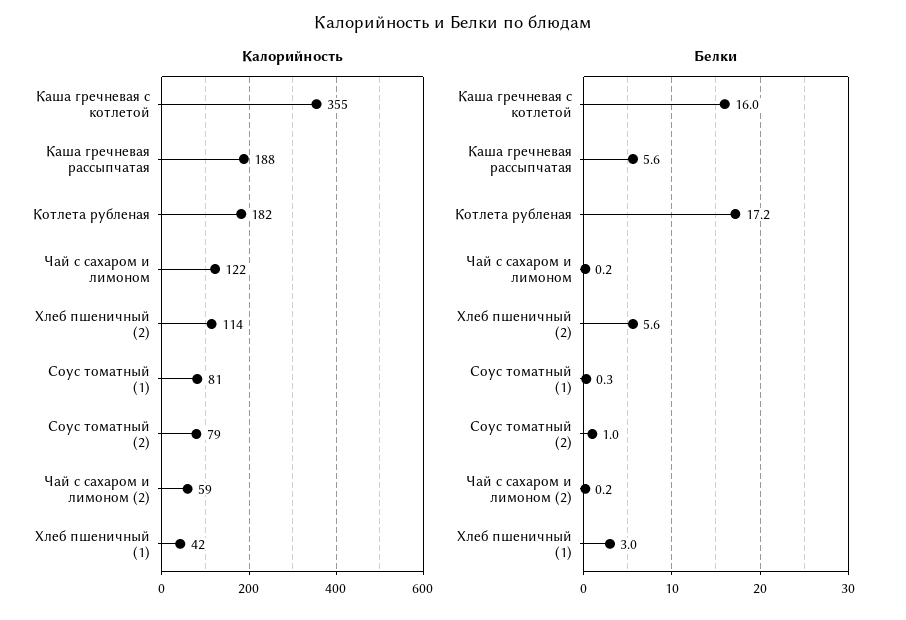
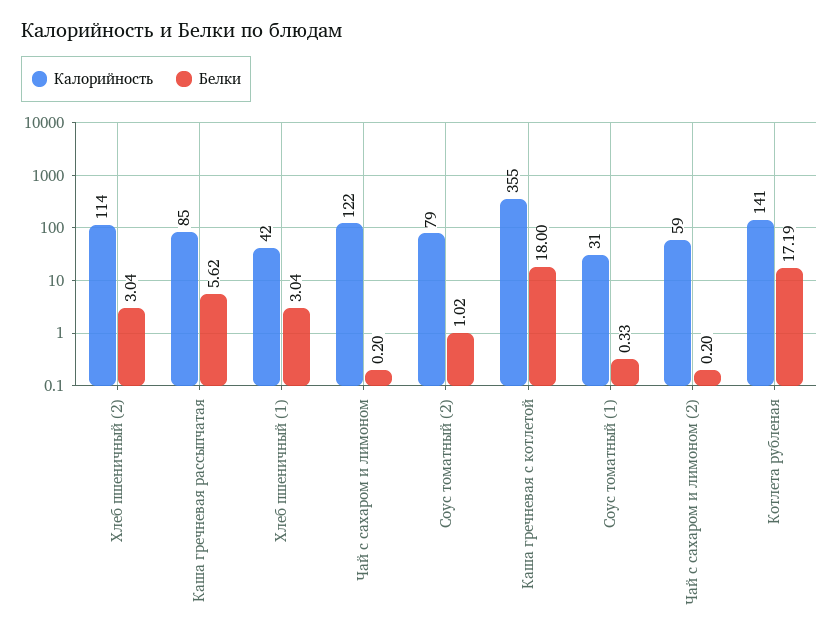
  {
    "Калорийность": {
      "Каша гречневая с котлетой": 355,
-     "Каша гречневая рассыпчатая": 188,
+     "Каша гречневая рассыпчатая": 85,
-     "Котлета рубленая": 182,
+     "Котлета рубленая": 141,
      "Чай с сахаром и лимоном": 122,
      "Хлеб пшеничный (2)": 114,
-     "Соус томатный (1)": 81,
+     "Соус томатный (1)": 31,
      "Соус томатный (2)": 79,
      "Чай с сахаром и лимоном (2)": 59,
      "Хлеб пшеничный (1)": 42
    },
    "Белки": {
-     "Каша гречневая с котлетой": 16,
+     "Каша гречневая с котлетой": 18,
      "Каша гречневая рассыпчатая": 5.62,
      "Котлета рубленая": 17.19,
      "Чай с сахаром и лимоном": 0.2,
-     "Хлеб пшеничный (2)": 5.6,
+     "Хлеб пшеничный (2)": 3.04,
      "Соус томатный (1)": 0.33,
      "Соус томатный (2)": 1.02,
      "Чай с сахаром и лимоном (2)": 0.2,
      "Хлеб пшеничный (1)": 3.04
    }
  }

